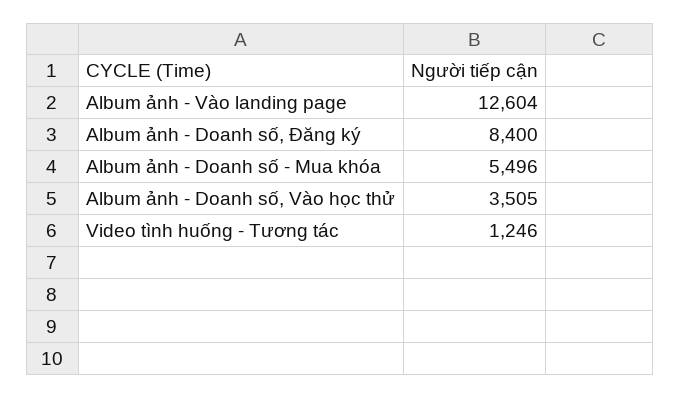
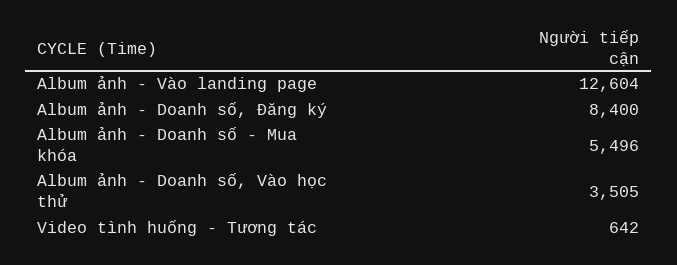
  {
    "Album ảnh - Vào landing page": 12604,
    "Album ảnh - Doanh số, Đăng ký": 8400,
    "Album ảnh - Doanh số - Mua khóa": 5496,
    "Album ảnh - Doanh số, Vào học thử": 3505,
-   "Video tình huống - Tương tác": 1246
+   "Video tình huống - Tương tác": 642
  }

